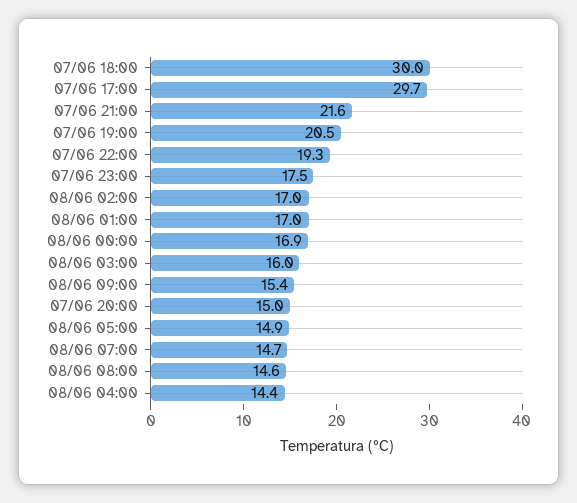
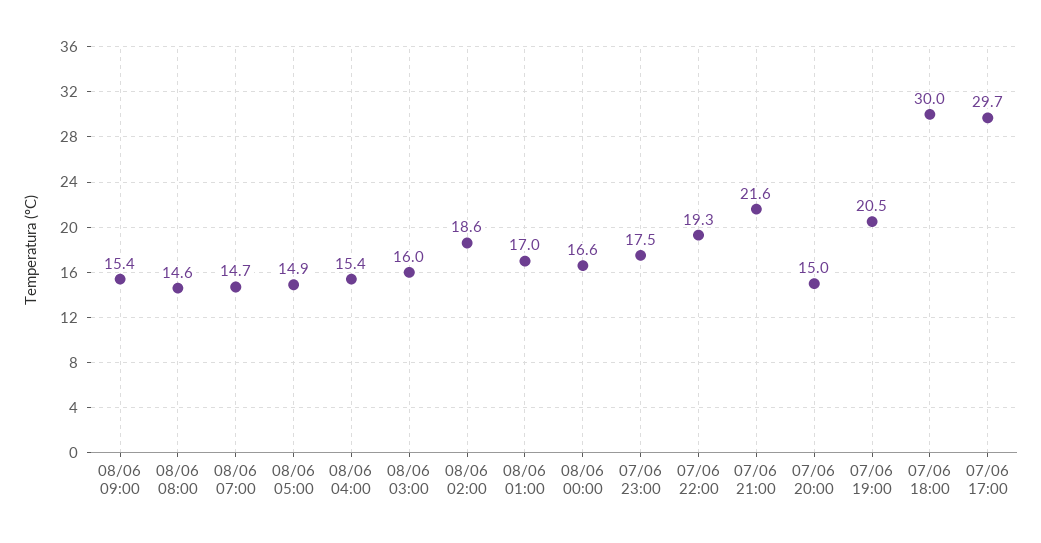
  {
    "07/06 18:00": 30,
    "07/06 17:00": 29.7,
    "07/06 21:00": 21.6,
    "07/06 19:00": 20.5,
    "07/06 22:00": 19.3,
    "07/06 23:00": 17.5,
-   "08/06 02:00": 17,
+   "08/06 02:00": 18.6,
    "08/06 01:00": 17,
-   "08/06 00:00": 16.9,
+   "08/06 00:00": 16.6,
    "08/06 03:00": 16,
    "08/06 09:00": 15.4,
    "07/06 20:00": 15,
    "08/06 05:00": 14.9,
    "08/06 07:00": 14.7,
    "08/06 08:00": 14.6,
-   "08/06 04:00": 14.4
+   "08/06 04:00": 15.4
  }

